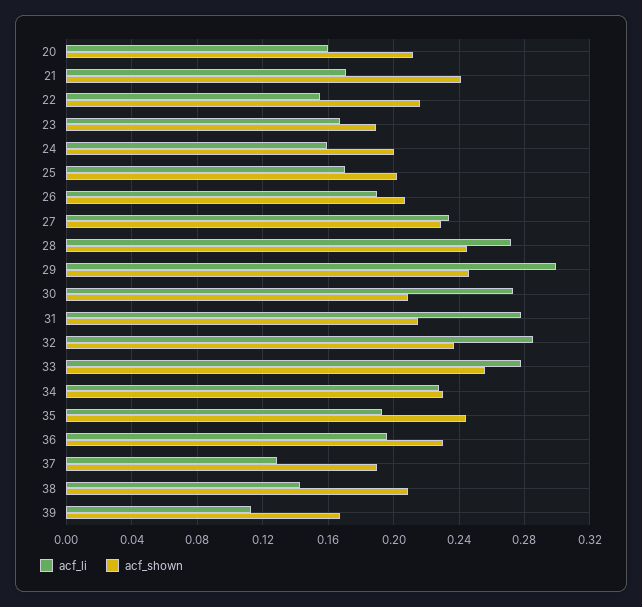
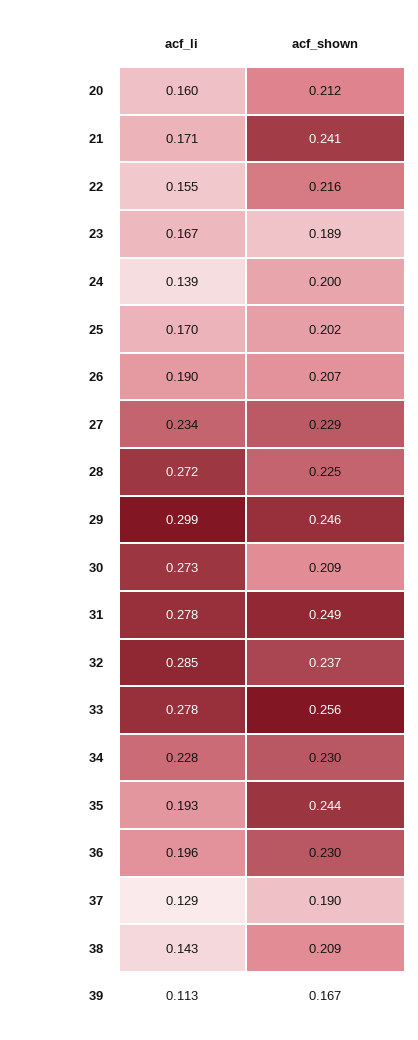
  {
    "acf_li": {
      "20": 0.16,
      "21": 0.171,
      "22": 0.155,
      "23": 0.167,
-     "24": 0.16,
+     "24": 0.139,
      "25": 0.17,
      "26": 0.19,
      "27": 0.234,
      "28": 0.272,
      "29": 0.299,
      "30": 0.273,
      "31": 0.278,
      "32": 0.285,
      "33": 0.278,
      "34": 0.228,
      "35": 0.193,
      "36": 0.196,
      "37": 0.129,
      "38": 0.143,
      "39": 0.113
    },
    "acf_shown": {
      "20": 0.212,
      "21": 0.241,
      "22": 0.216,
      "23": 0.189,
      "24": 0.2,
      "25": 0.202,
      "26": 0.207,
      "27": 0.229,
-     "28": 0.245,
+     "28": 0.225,
      "29": 0.246,
      "30": 0.209,
-     "31": 0.215,
+     "31": 0.249,
      "32": 0.237,
      "33": 0.256,
      "34": 0.23,
      "35": 0.244,
      "36": 0.23,
      "37": 0.19,
      "38": 0.209,
      "39": 0.167
    }
  }

